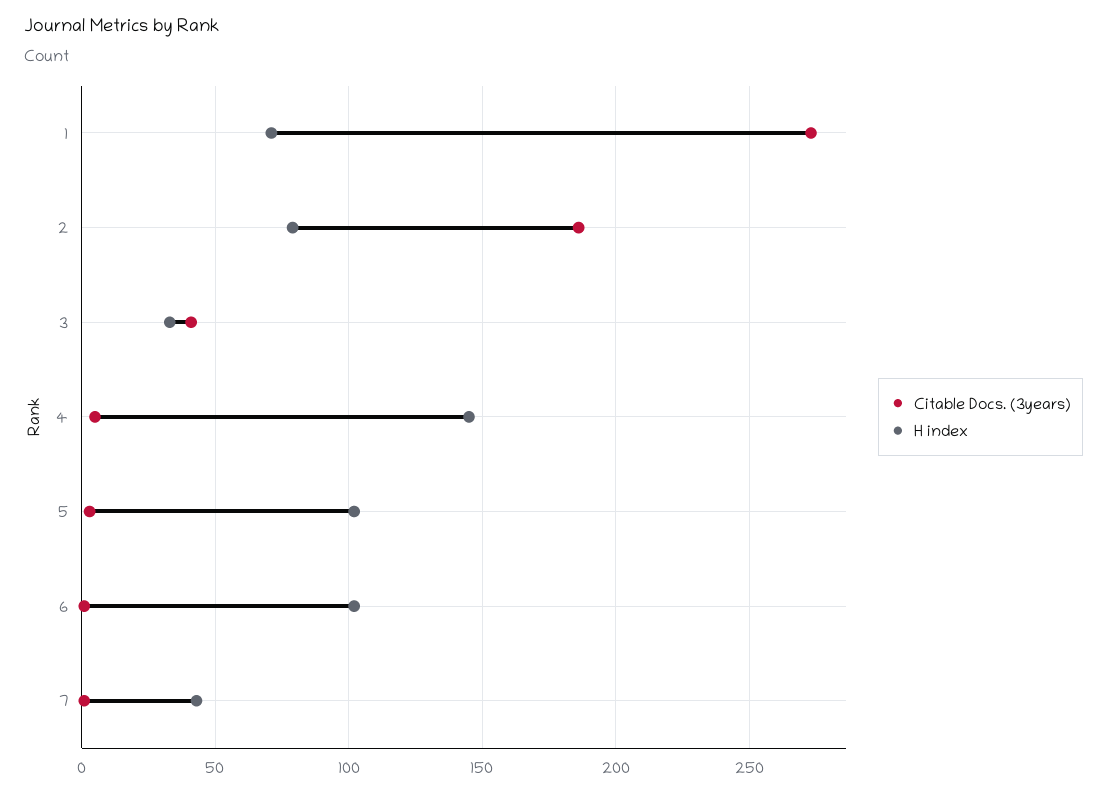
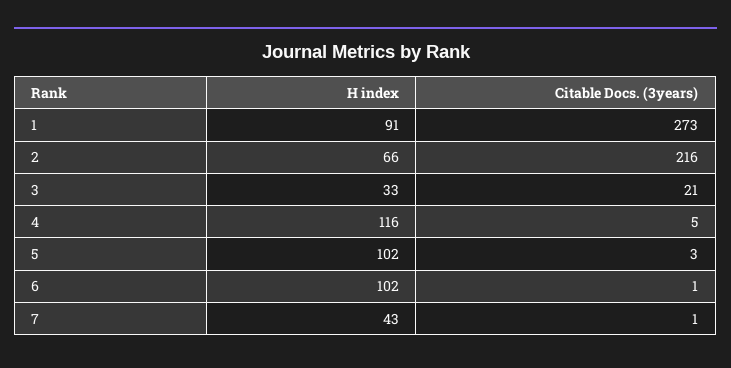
  {
    "Citable Docs. (3years)": {
      "1": 273,
-     "2": 185,
+     "2": 216,
-     "3": 40,
+     "3": 21,
      "4": 5,
      "5": 3,
      "6": 1,
      "7": 1
    },
    "H index": {
-     "1": 70,
+     "1": 91,
-     "2": 80,
+     "2": 66,
      "3": 33,
-     "4": 145,
+     "4": 116,
      "5": 102,
      "6": 102,
      "7": 43
    }
  }

